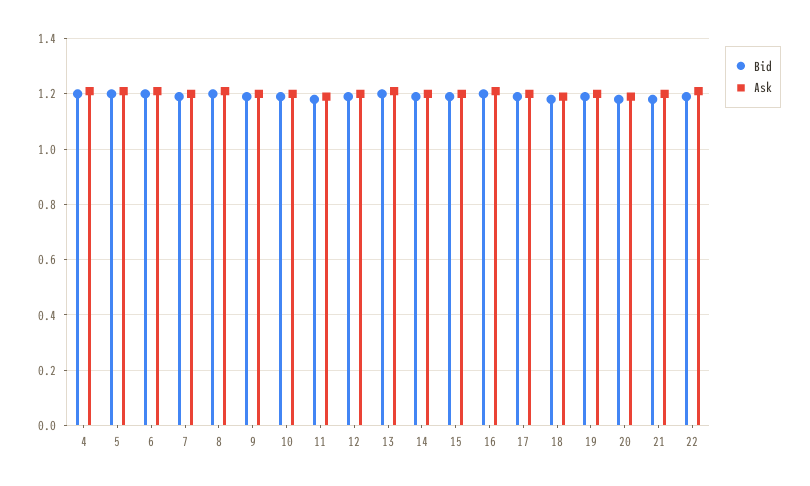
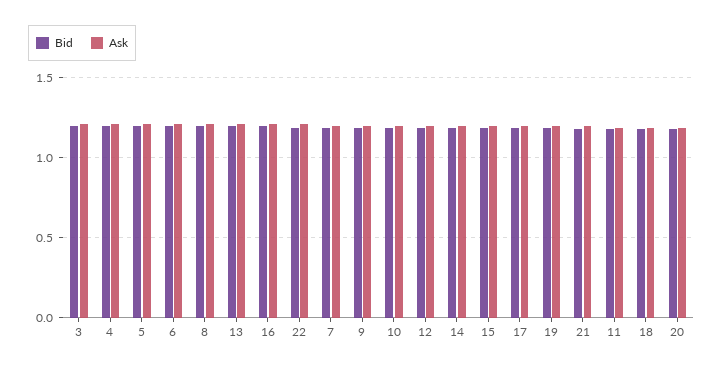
  {
    "Bid": {
      "4": 1.2,
      "5": 1.2,
      "6": 1.2,
      "7": 1.2,
      "8": 1.2,
      "9": 1.2,
      "10": 1.2,
      "11": 1.2,
      "12": 1.2,
      "13": 1.2,
      "14": 1.2,
      "15": 1.2,
      "16": 1.2,
      "17": 1.2,
      "18": 1.2,
      "19": 1.2,
      "20": 1.2,
      "21": 1.2,
-     "22": 1.2
+     "22": 1.2,
+     "3": 1.2
    },
    "Ask": {
      "4": 1.2,
      "5": 1.2,
      "6": 1.2,
      "7": 1.2,
      "8": 1.2,
      "9": 1.2,
      "10": 1.2,
      "11": 1.2,
      "12": 1.2,
      "13": 1.2,
      "14": 1.2,
      "15": 1.2,
      "16": 1.2,
      "17": 1.2,
      "18": 1.2,
      "19": 1.2,
      "20": 1.2,
      "21": 1.2,
-     "22": 1.2
+     "22": 1.2,
+     "3": 1.2
    }
  }

